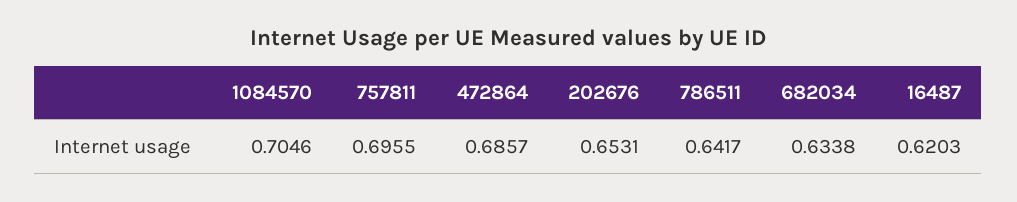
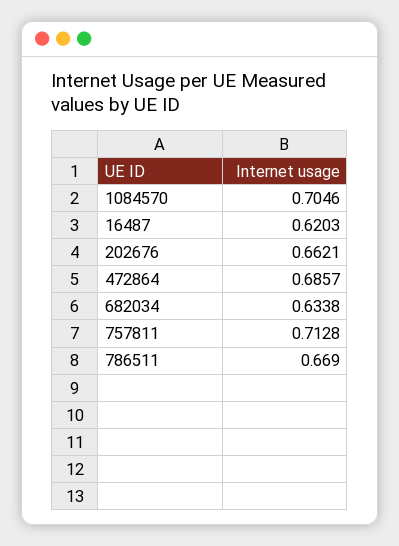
  {
    "1084570": 0.7046,
-   "757811": 0.6955,
+   "757811": 0.7128,
    "472864": 0.6857,
-   "202676": 0.6531,
+   "202676": 0.6621,
-   "786511": 0.6417,
+   "786511": 0.669,
    "682034": 0.6338,
    "16487": 0.6203
  }

